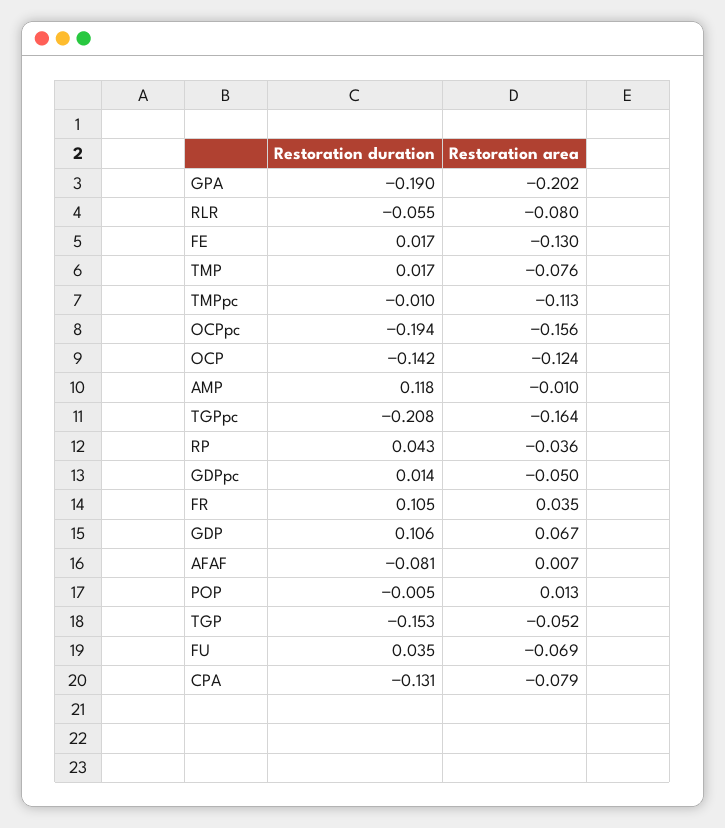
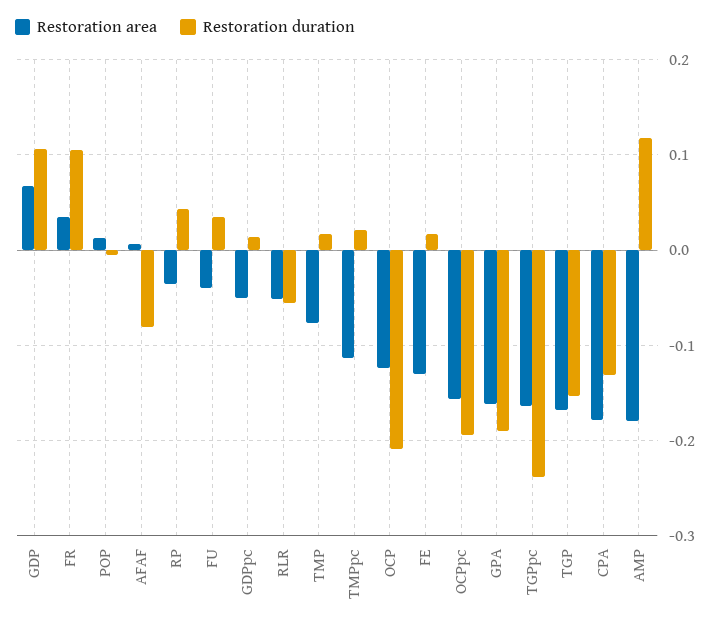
  {
    "Restoration duration": {
      "GPA": -0.19,
      "RLR": -0.055,
      "FE": 0.017,
      "TMP": 0.017,
-     "TMPpc": -0.01,
+     "TMPpc": 0.02,
      "OCPpc": -0.194,
-     "OCP": -0.142,
+     "OCP": -0.21,
      "AMP": 0.118,
-     "TGPpc": -0.208,
+     "TGPpc": -0.24,
      "RP": 0.043,
      "GDPpc": 0.014,
      "FR": 0.105,
      "GDP": 0.106,
      "AFAF": -0.081,
      "POP": -0.005,
      "TGP": -0.153,
      "FU": 0.035,
      "CPA": -0.131
    },
    "Restoration area": {
-     "GPA": -0.202,
+     "GPA": -0.16,
-     "RLR": -0.08,
+     "RLR": -0.05,
      "FE": -0.13,
      "TMP": -0.076,
      "TMPpc": -0.113,
      "OCPpc": -0.156,
      "OCP": -0.124,
-     "AMP": -0.01,
+     "AMP": -0.18,
      "TGPpc": -0.164,
      "RP": -0.036,
      "GDPpc": -0.05,
      "FR": 0.035,
      "GDP": 0.067,
      "AFAF": 0.007,
      "POP": 0.013,
-     "TGP": -0.052,
+     "TGP": -0.17,
-     "FU": -0.069,
+     "FU": -0.04,
-     "CPA": -0.079
+     "CPA": -0.18
    }
  }

